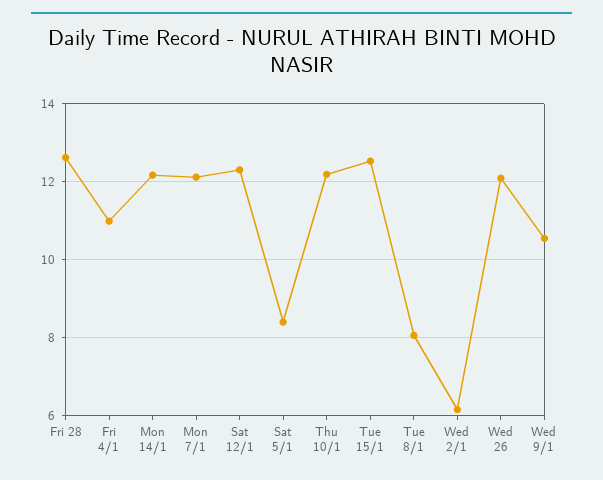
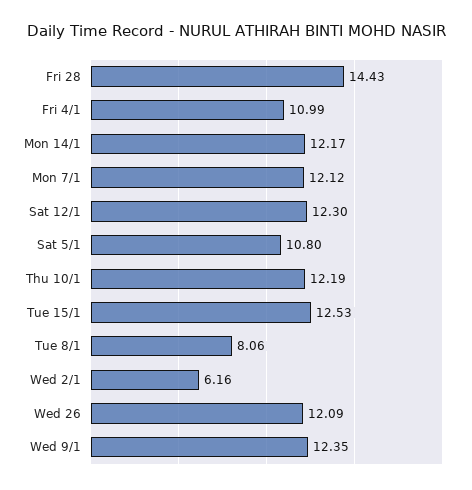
  {
-   "Fri 28": 12.6,
+   "Fri 28": 14.43,
    "Fri 4/1": 10.99,
    "Mon 14/1": 12.17,
    "Mon 7/1": 12.12,
    "Sat 12/1": 12.3,
-   "Sat 5/1": 8.4,
+   "Sat 5/1": 10.8,
    "Thu 10/1": 12.19,
    "Tue 15/1": 12.53,
    "Tue 8/1": 8.06,
    "Wed 2/1": 6.16,
    "Wed 26": 12.09,
-   "Wed 9/1": 10.6
+   "Wed 9/1": 12.35
  }

